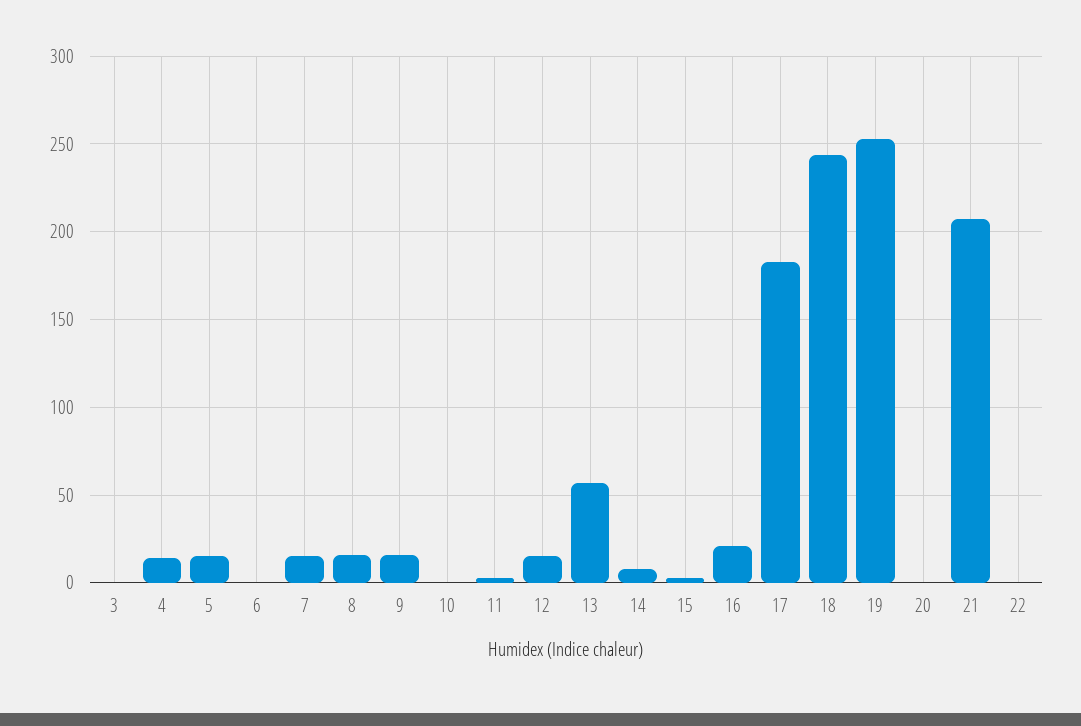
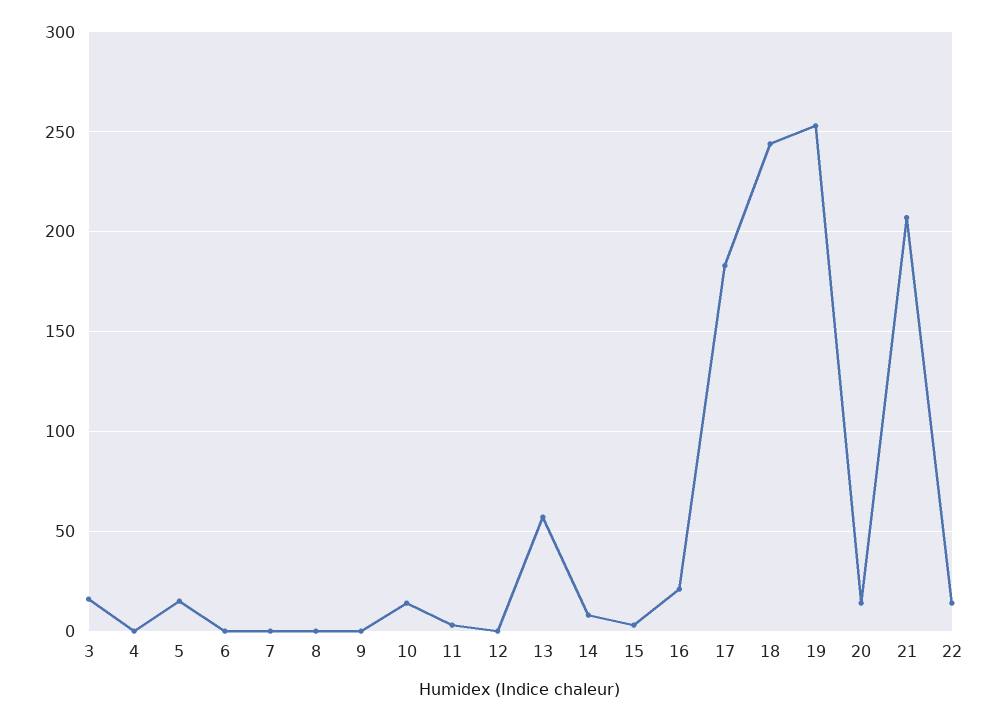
  {
-   "3": 0,
+   "3": 15,
-   "4": 15,
+   "4": 0,
    "5": 15,
    "6": 0,
-   "7": 15,
+   "7": 0,
-   "8": 15,
+   "8": 0,
-   "9": 15,
+   "9": 0,
-   "10": 0,
+   "10": 15,
    "11": 5,
-   "12": 15,
+   "12": 0,
    "13": 55,
    "14": 10,
    "15": 5,
    "16": 20,
    "17": 185,
    "18": 245,
    "19": 255,
-   "20": 0,
+   "20": 15,
    "21": 205,
-   "22": 0
+   "22": 15
  }

